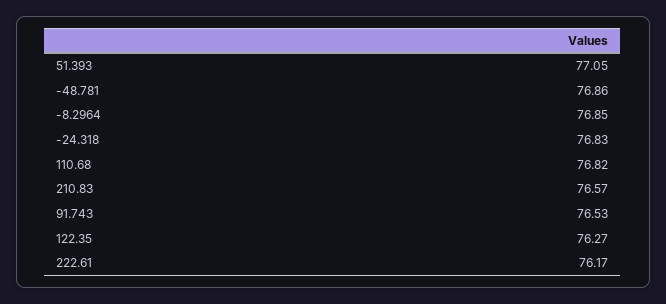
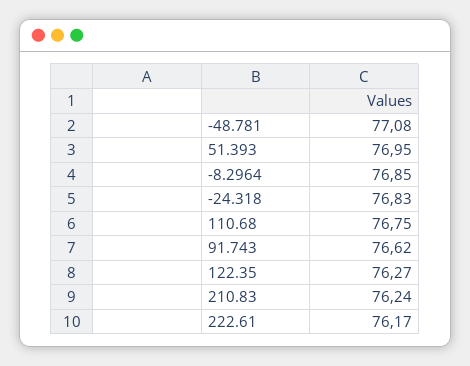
  {
-   "51.393": 77.05,
+   "51.393": 76.95,
-   "-48.781": 76.86,
+   "-48.781": 77.08,
    "-8.2964": 76.85,
    "-24.318": 76.83,
-   "110.68": 76.82,
+   "110.68": 76.75,
-   "210.83": 76.57,
+   "210.83": 76.24,
-   "91.743": 76.53,
+   "91.743": 76.62,
    "122.35": 76.27,
    "222.61": 76.17
  }

